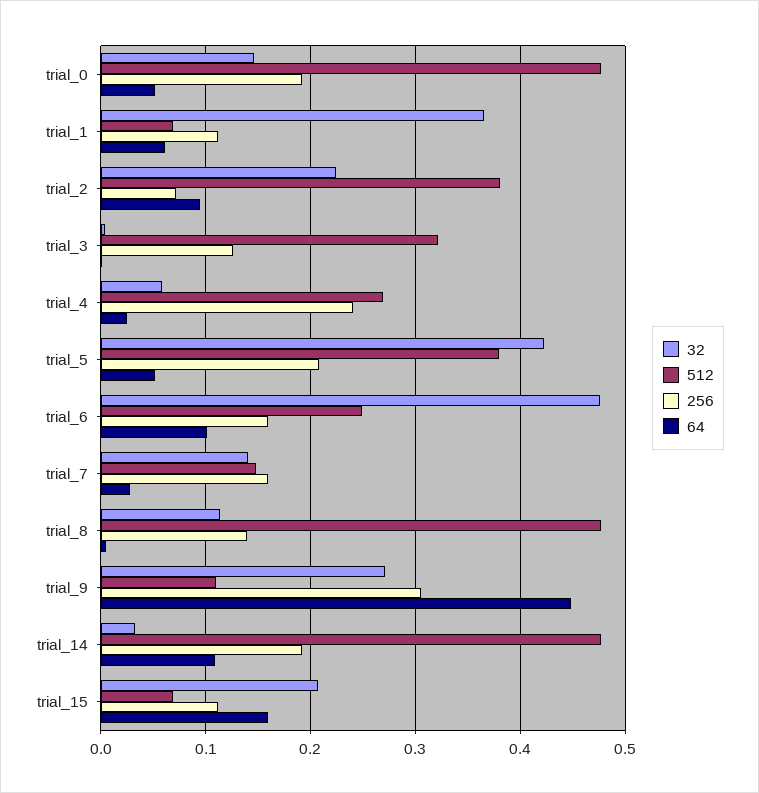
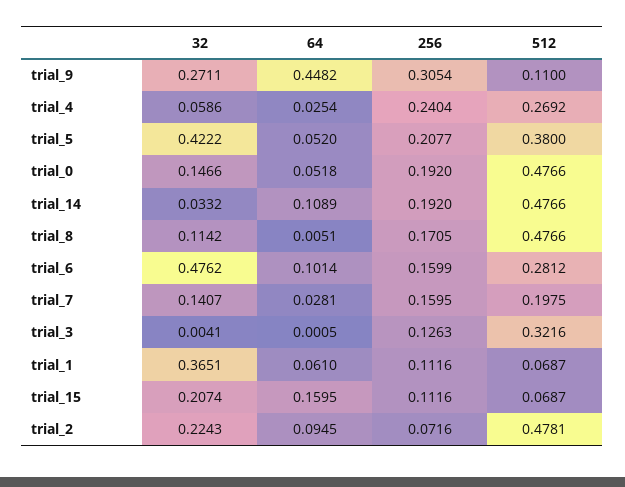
  {
    "32": {
      "trial_0": 0.1466,
      "trial_1": 0.3651,
      "trial_2": 0.2243,
      "trial_3": 0.0041,
      "trial_4": 0.0586,
      "trial_5": 0.4222,
      "trial_6": 0.4762,
      "trial_7": 0.1407,
      "trial_8": 0.1142,
      "trial_9": 0.2711,
      "trial_14": 0.0332,
      "trial_15": 0.2074
    },
    "512": {
      "trial_0": 0.4766,
      "trial_1": 0.0687,
-     "trial_2": 0.38,
+     "trial_2": 0.4781,
      "trial_3": 0.3216,
      "trial_4": 0.2692,
      "trial_5": 0.38,
-     "trial_6": 0.25,
+     "trial_6": 0.2812,
-     "trial_7": 0.15,
+     "trial_7": 0.1975,
      "trial_8": 0.4766,
      "trial_9": 0.11,
      "trial_14": 0.4766,
      "trial_15": 0.0687
    },
    "256": {
      "trial_0": 0.192,
      "trial_1": 0.1116,
      "trial_2": 0.0716,
      "trial_3": 0.1263,
      "trial_4": 0.2404,
      "trial_5": 0.2077,
      "trial_6": 0.1599,
      "trial_7": 0.1595,
-     "trial_8": 0.14,
+     "trial_8": 0.1705,
      "trial_9": 0.3054,
      "trial_14": 0.192,
      "trial_15": 0.1116
    },
    "64": {
      "trial_0": 0.0518,
      "trial_1": 0.061,
      "trial_2": 0.0945,
      "trial_3": 0.0005,
      "trial_4": 0.0254,
      "trial_5": 0.052,
      "trial_6": 0.1014,
      "trial_7": 0.0281,
      "trial_8": 0.0051,
      "trial_9": 0.4482,
      "trial_14": 0.1089,
      "trial_15": 0.1595
    }
  }

